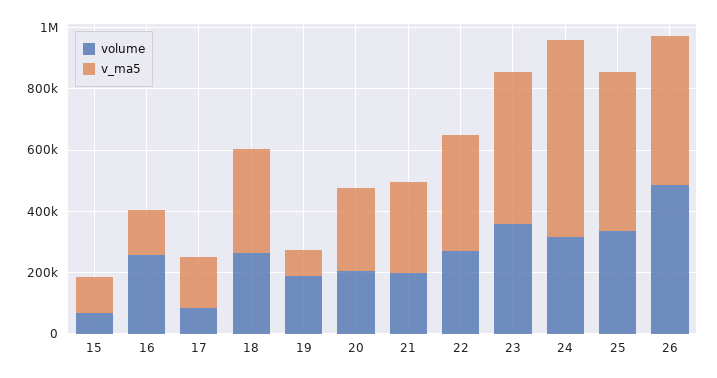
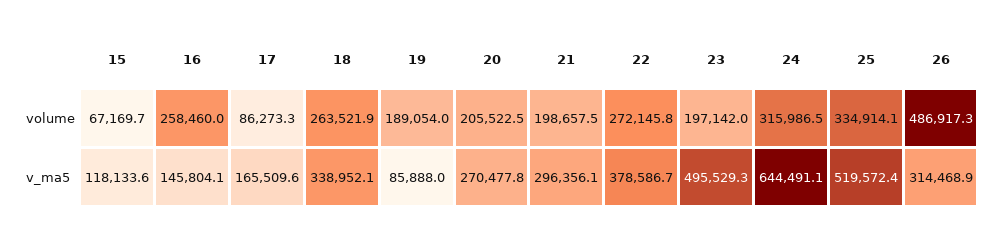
  {
    "volume": {
      "15": 67169.7,
      "16": 258460,
      "17": 86273.3,
      "18": 263521.9,
      "19": 189054,
      "20": 205522.5,
      "21": 198657.5,
      "22": 272145.8,
-     "23": 350000,
+     "23": 197142,
      "24": 315986.5,
      "25": 334914.1,
      "26": 486917.3
    },
    "v_ma5": {
      "15": 118133.6,
      "16": 145804.1,
      "17": 165509.6,
      "18": 338952.1,
      "19": 85888,
      "20": 270477.8,
      "21": 296356.1,
      "22": 378586.7,
      "23": 495529.3,
      "24": 644491.1,
      "25": 519572.4,
-     "26": 500000
+     "26": 314468.9
    }
  }

